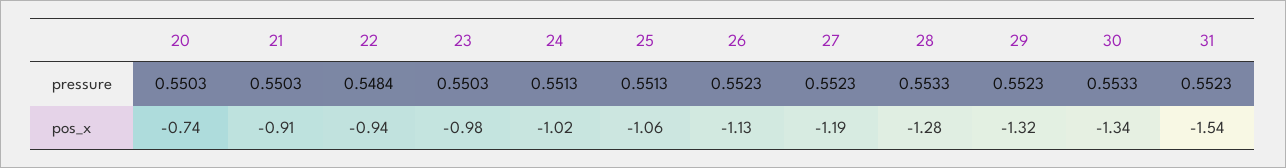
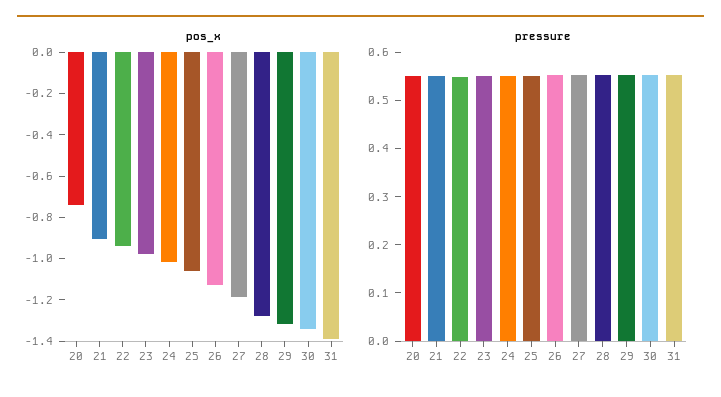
  {
    "pressure": {
      "20": 0.5503,
      "21": 0.5503,
      "22": 0.5484,
      "23": 0.5503,
      "24": 0.5513,
      "25": 0.5513,
      "26": 0.5523,
      "27": 0.5523,
      "28": 0.5533,
      "29": 0.5523,
      "30": 0.5533,
      "31": 0.5523
    },
    "pos_x": {
      "20": -0.74,
      "21": -0.91,
      "22": -0.94,
      "23": -0.98,
      "24": -1.02,
      "25": -1.06,
      "26": -1.13,
      "27": -1.19,
      "28": -1.28,
      "29": -1.32,
      "30": -1.34,
-     "31": -1.54
+     "31": -1.4
    }
  }

